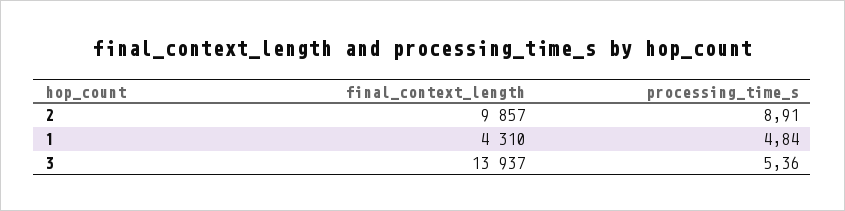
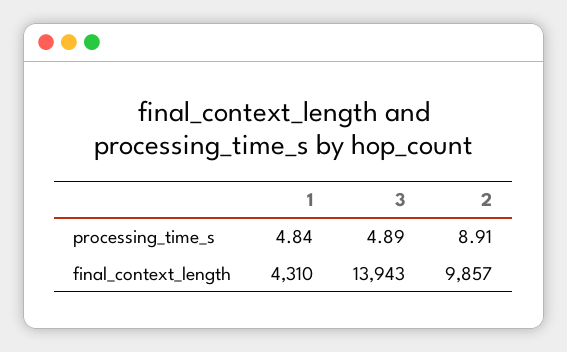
  {
    "final_context_length": {
      "2": 9857,
      "1": 4310,
-     "3": 13937
+     "3": 13943
    },
    "processing_time_s": {
      "2": 8.91,
      "1": 4.84,
-     "3": 5.36
+     "3": 4.89
    }
  }

